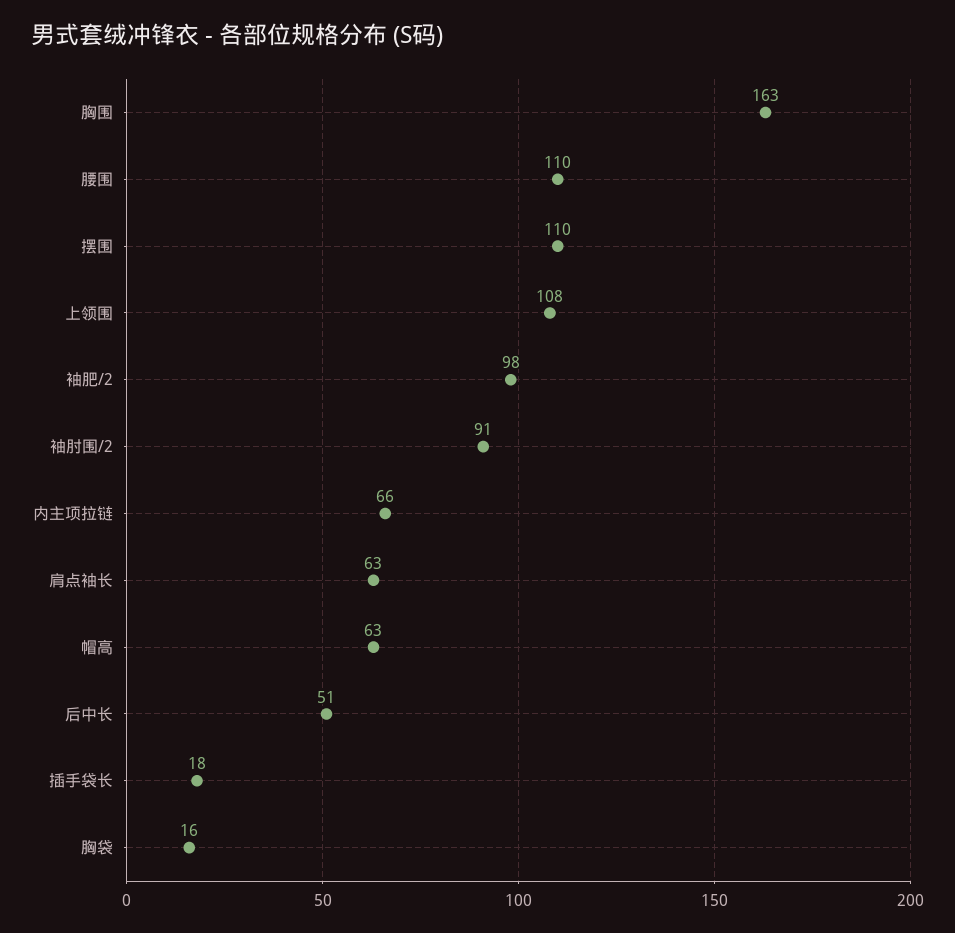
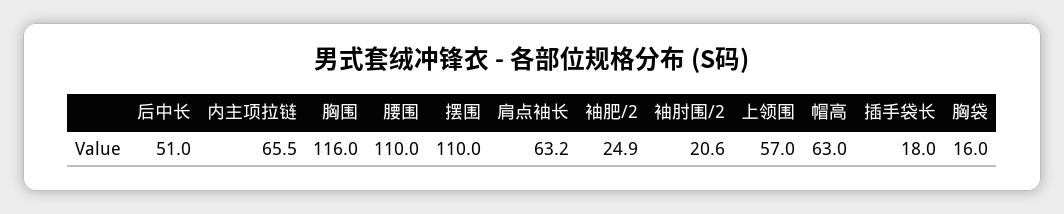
  {
-   "胸围": 163,
+   "胸围": 116,
    "腰围": 110,
    "摆围": 110,
-   "上领围": 108,
+   "上领围": 57,
-   "袖肥/2": 98,
+   "袖肥/2": 24.9,
-   "袖肘围/2": 91,
+   "袖肘围/2": 20.6,
    "内主项拉链": 65.5,
    "肩点袖长": 63.2,
    "帽高": 63,
    "后中长": 51,
    "插手袋长": 18,
    "胸袋": 16
  }

